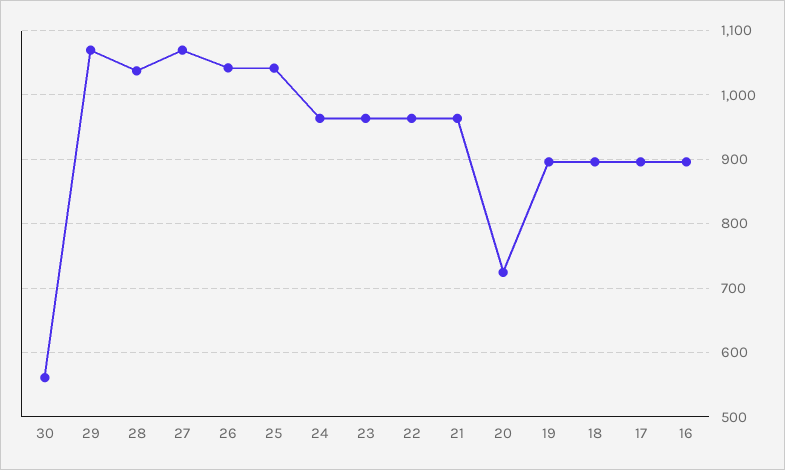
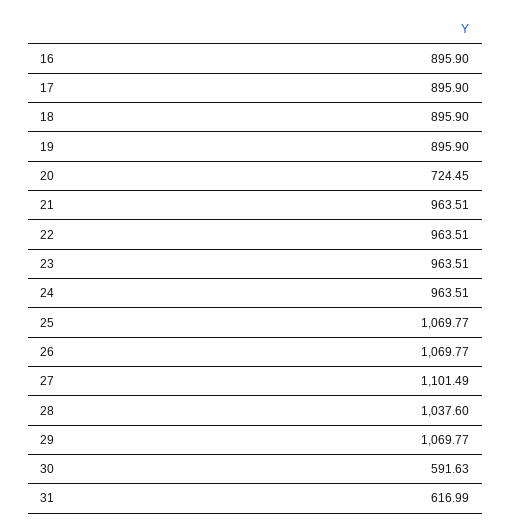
  {
-   "30": 560,
+   "30": 591.63,
    "29": 1069.77,
    "28": 1037.6,
-   "27": 1070,
+   "27": 1101.49,
-   "26": 1040,
+   "26": 1069.77,
-   "25": 1040,
+   "25": 1069.77,
    "24": 963.51,
    "23": 963.51,
    "22": 963.51,
    "21": 963.51,
    "20": 724.45,
    "19": 895.9,
    "18": 895.9,
    "17": 895.9,
-   "16": 895.9
+   "16": 895.9,
+   "31": 616.99
  }

